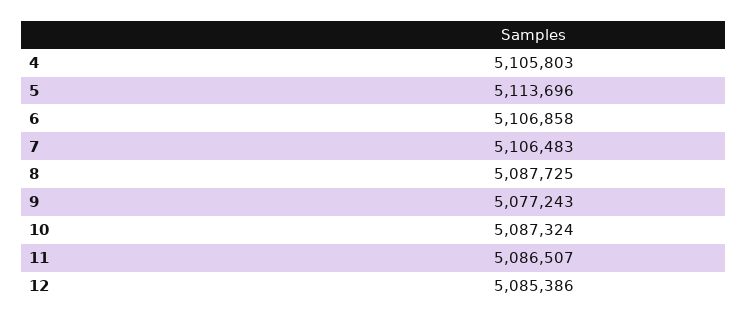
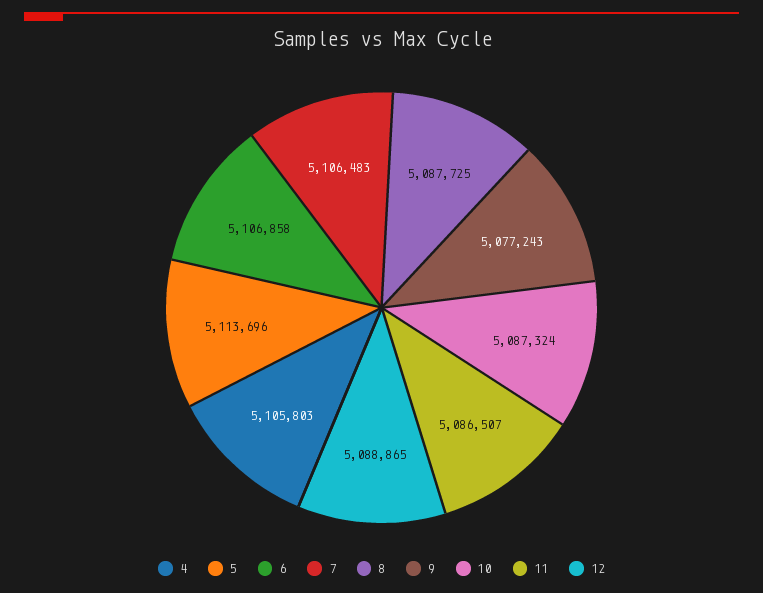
  {
    "4": 5105803,
    "5": 5113696,
    "6": 5106858,
    "7": 5106483,
    "8": 5087725,
    "9": 5077243,
    "10": 5087324,
    "11": 5086507,
-   "12": 5085386
+   "12": 5088865
  }

